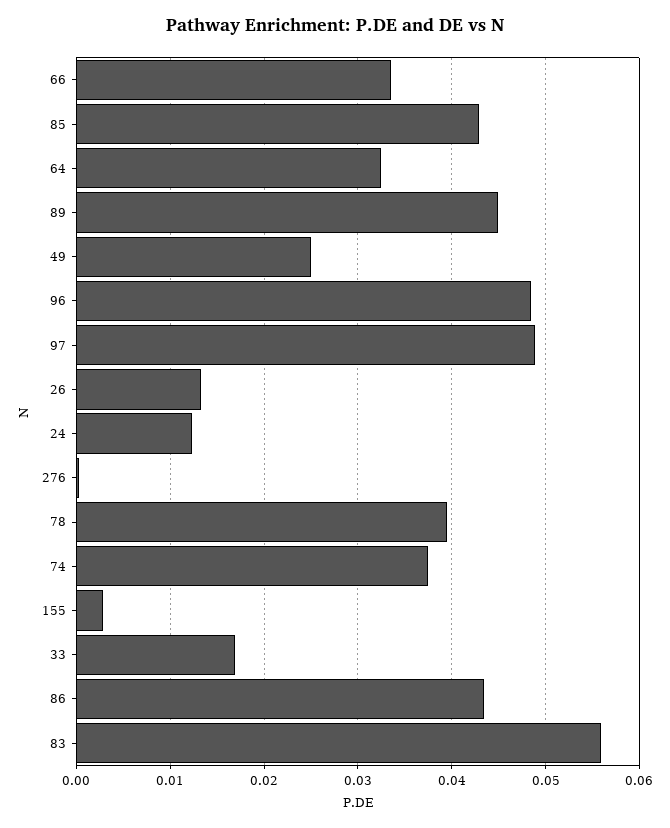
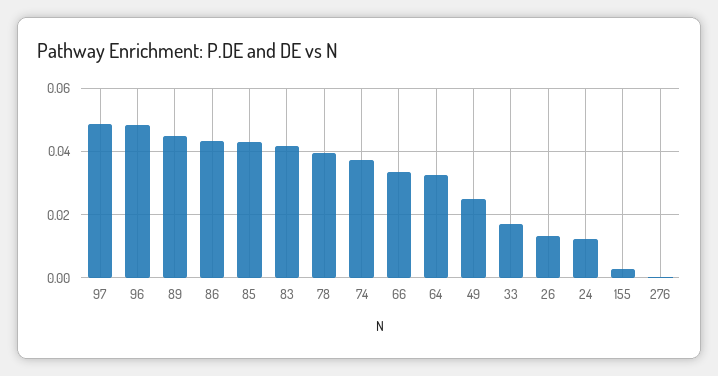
  {
    "66": 0.034,
    "85": 0.043,
    "64": 0.033,
    "89": 0.045,
    "49": 0.025,
    "96": 0.048,
    "97": 0.049,
    "26": 0.013,
    "24": 0.012,
    "276": 0,
    "78": 0.04,
    "74": 0.038,
    "155": 0.003,
    "33": 0.017,
    "86": 0.043,
-   "83": 0.056
+   "83": 0.042
  }

